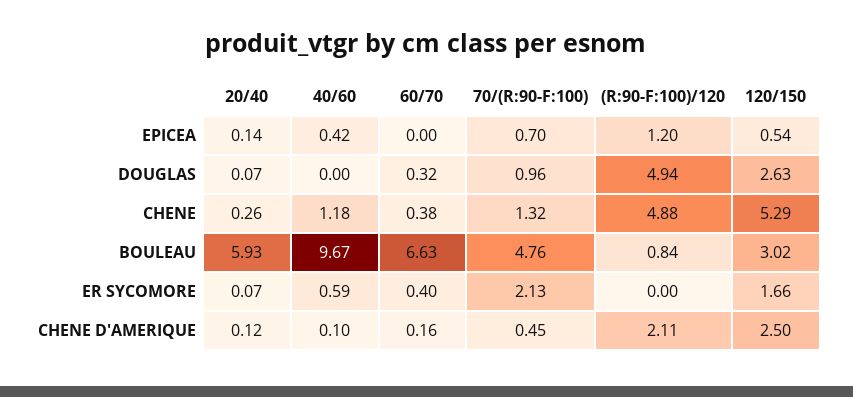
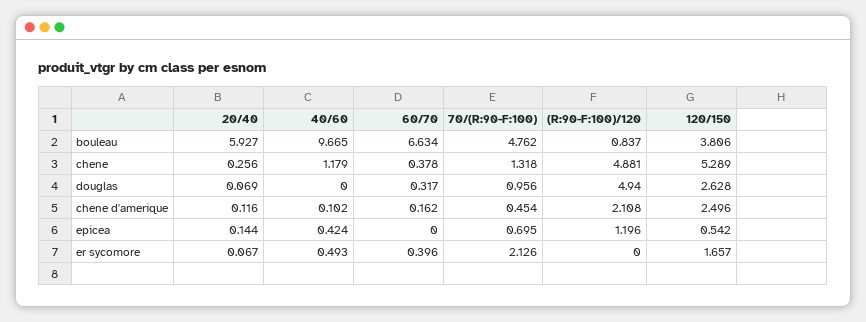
  {
    "20/40": {
      "EPICEA": 0.144,
      "DOUGLAS": 0.069,
      "CHENE": 0.256,
      "BOULEAU": 5.927,
      "ER SYCOMORE": 0.067,
      "CHENE D'AMERIQUE": 0.116
    },
    "40/60": {
      "EPICEA": 0.424,
      "DOUGLAS": 0,
      "CHENE": 1.179,
      "BOULEAU": 9.665,
-     "ER SYCOMORE": 0.59,
+     "ER SYCOMORE": 0.493,
      "CHENE D'AMERIQUE": 0.102
    },
    "60/70": {
      "EPICEA": 0,
      "DOUGLAS": 0.317,
      "CHENE": 0.378,
      "BOULEAU": 6.634,
      "ER SYCOMORE": 0.396,
      "CHENE D'AMERIQUE": 0.162
    },
    "70/(R:90-F:100)": {
      "EPICEA": 0.695,
      "DOUGLAS": 0.956,
      "CHENE": 1.318,
      "BOULEAU": 4.762,
      "ER SYCOMORE": 2.126,
      "CHENE D'AMERIQUE": 0.454
    },
    "(R:90-F:100)/120": {
      "EPICEA": 1.196,
      "DOUGLAS": 4.94,
      "CHENE": 4.881,
      "BOULEAU": 0.837,
      "ER SYCOMORE": 0,
      "CHENE D'AMERIQUE": 2.108
    },
    "120/150": {
      "EPICEA": 0.542,
      "DOUGLAS": 2.628,
      "CHENE": 5.289,
-     "BOULEAU": 3.02,
+     "BOULEAU": 3.806,
      "ER SYCOMORE": 1.657,
      "CHENE D'AMERIQUE": 2.496
    }
  }

